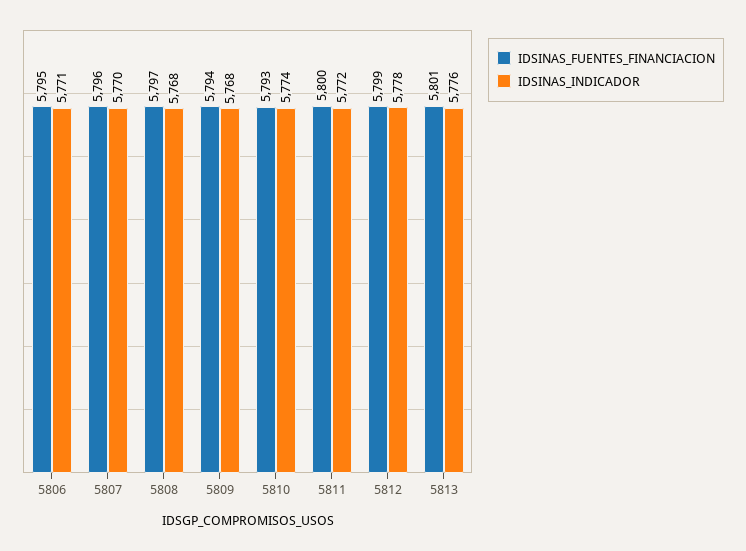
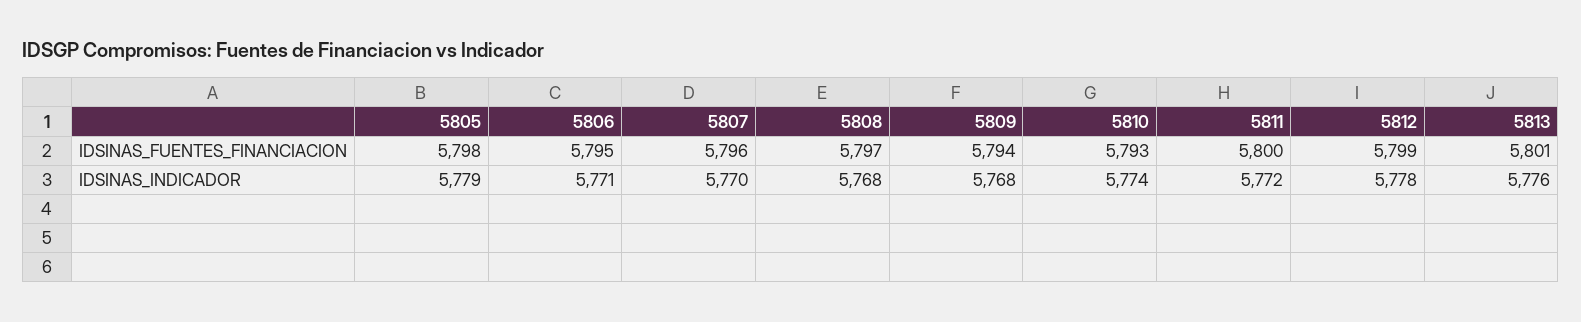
  {
    "IDSINAS_FUENTES_FINANCIACION": {
      "5806": 5795,
      "5807": 5796,
      "5808": 5797,
      "5809": 5794,
      "5810": 5793,
      "5811": 5800,
      "5812": 5799,
-     "5813": 5801
+     "5813": 5801,
+     "5805": 5798
    },
    "IDSINAS_INDICADOR": {
      "5806": 5771,
      "5807": 5770,
      "5808": 5768,
      "5809": 5768,
      "5810": 5774,
      "5811": 5772,
      "5812": 5778,
-     "5813": 5776
+     "5813": 5776,
+     "5805": 5779
    }
  }

